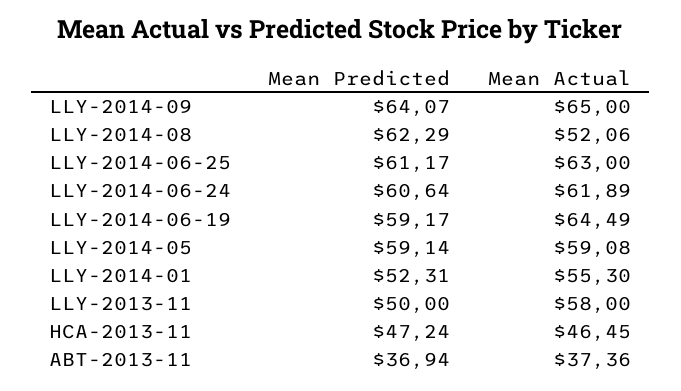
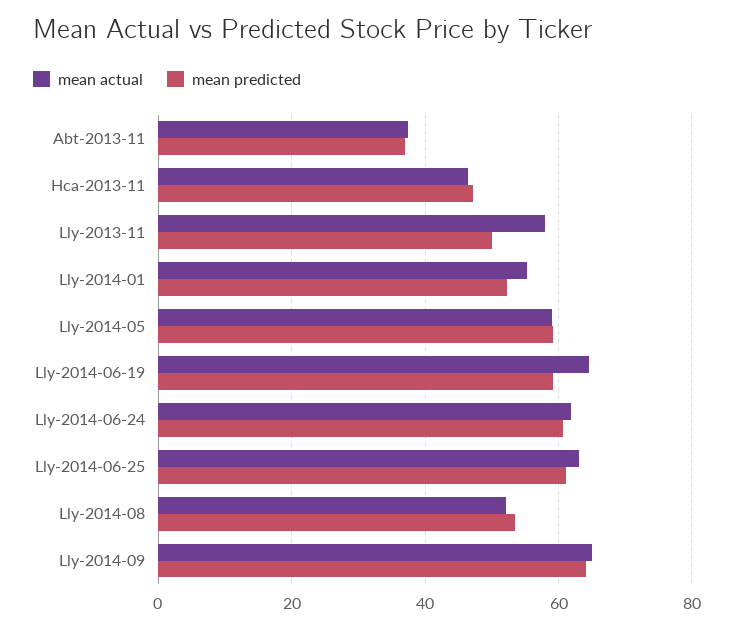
  {
    "Mean Predicted": {
      "LLY-2014-09": 64.07,
-     "LLY-2014-08": 62.29,
+     "LLY-2014-08": 54,
      "LLY-2014-06-25": 61.17,
      "LLY-2014-06-24": 60.64,
      "LLY-2014-06-19": 59.17,
      "LLY-2014-05": 59.14,
      "LLY-2014-01": 52.31,
      "LLY-2013-11": 50,
      "HCA-2013-11": 47.24,
      "ABT-2013-11": 36.94
    },
    "Mean Actual": {
      "LLY-2014-09": 65,
      "LLY-2014-08": 52.06,
      "LLY-2014-06-25": 63,
      "LLY-2014-06-24": 61.89,
      "LLY-2014-06-19": 64.49,
      "LLY-2014-05": 59.08,
      "LLY-2014-01": 55.3,
      "LLY-2013-11": 58,
      "HCA-2013-11": 46.45,
      "ABT-2013-11": 37.36
    }
  }

